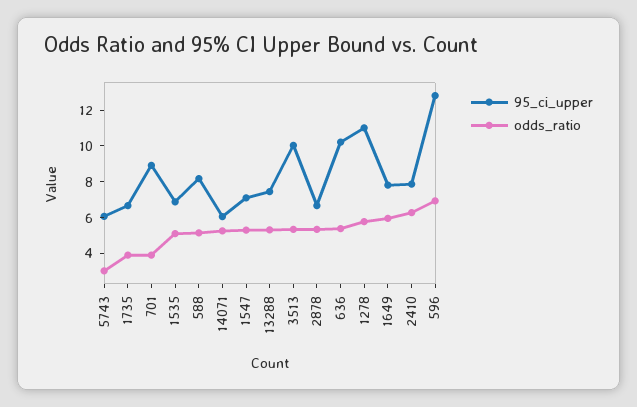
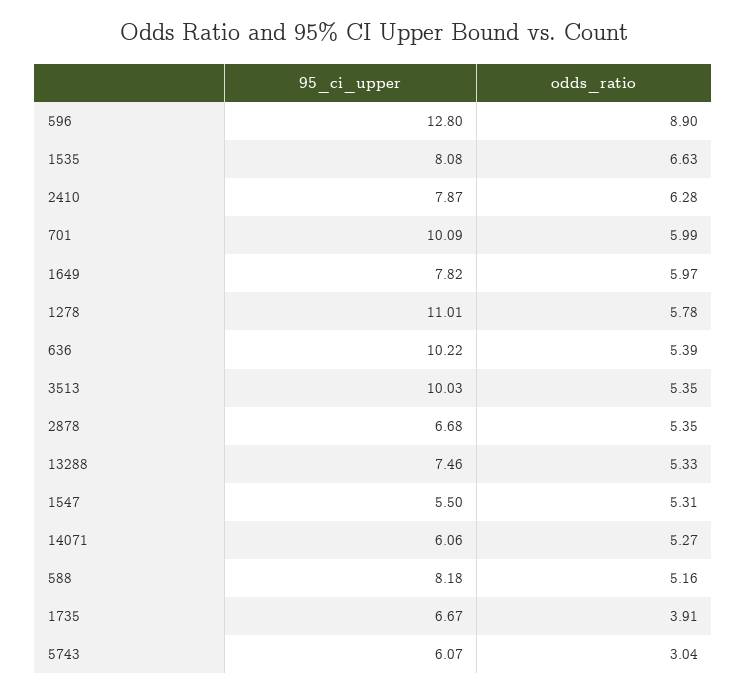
  {
    "95_ci_upper": {
      "5743": 6.07,
      "1735": 6.67,
-     "701": 9,
+     "701": 10.09,
-     "1535": 7,
+     "1535": 8.08,
      "588": 8.18,
      "14071": 6.06,
-     "1547": 7,
+     "1547": 5.5,
      "13288": 7.46,
      "3513": 10.03,
      "2878": 6.68,
      "636": 10.22,
      "1278": 11.01,
      "1649": 7.82,
      "2410": 7.87,
      "596": 12.8
    },
    "odds_ratio": {
      "5743": 3.04,
      "1735": 3.91,
-     "701": 4,
+     "701": 5.99,
-     "1535": 5,
+     "1535": 6.63,
      "588": 5.16,
      "14071": 5.27,
      "1547": 5.31,
      "13288": 5.33,
      "3513": 5.35,
      "2878": 5.35,
      "636": 5.39,
      "1278": 5.78,
      "1649": 5.97,
      "2410": 6.28,
-     "596": 7
+     "596": 8.9
    }
  }

